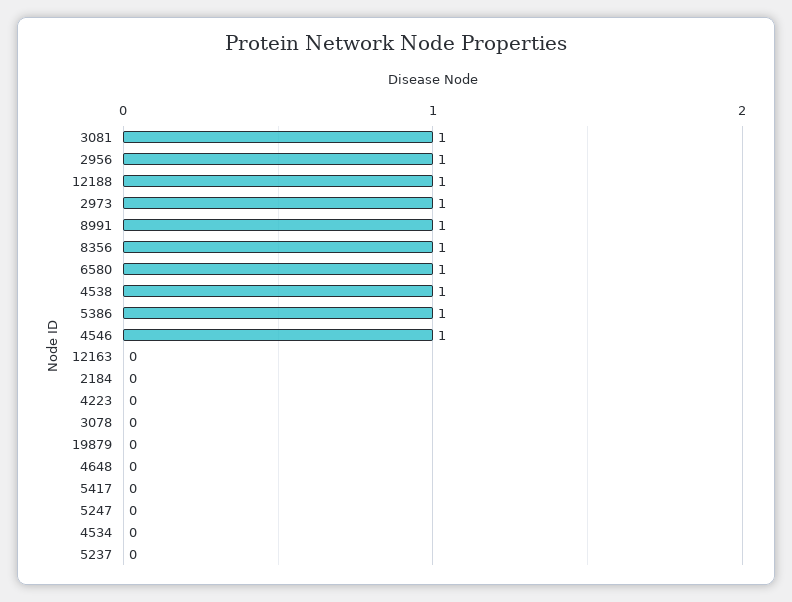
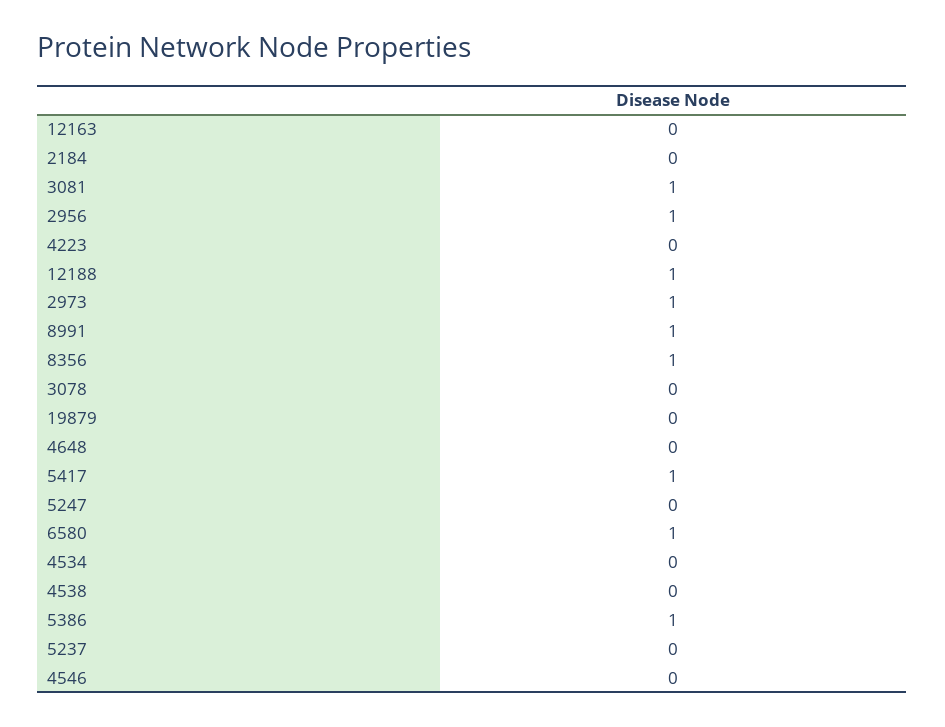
  {
    "3081": 1,
    "2956": 1,
    "12188": 1,
    "2973": 1,
    "8991": 1,
    "8356": 1,
    "6580": 1,
-   "4538": 1,
+   "4538": 0,
    "5386": 1,
-   "4546": 1,
+   "4546": 0,
    "12163": 0,
    "2184": 0,
    "4223": 0,
    "3078": 0,
    "19879": 0,
    "4648": 0,
-   "5417": 0,
+   "5417": 1,
    "5247": 0,
    "4534": 0,
    "5237": 0
  }

